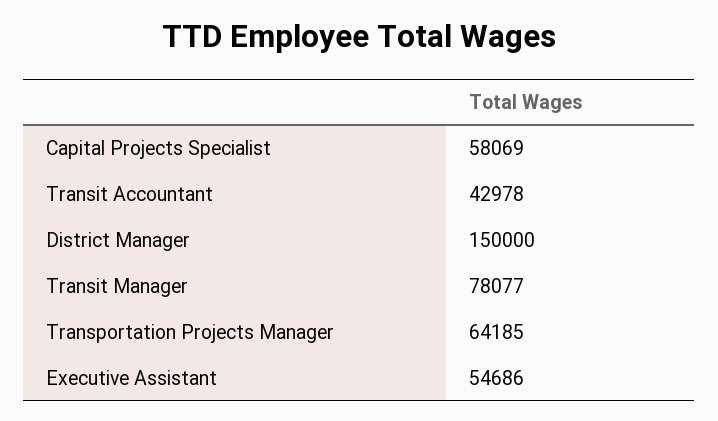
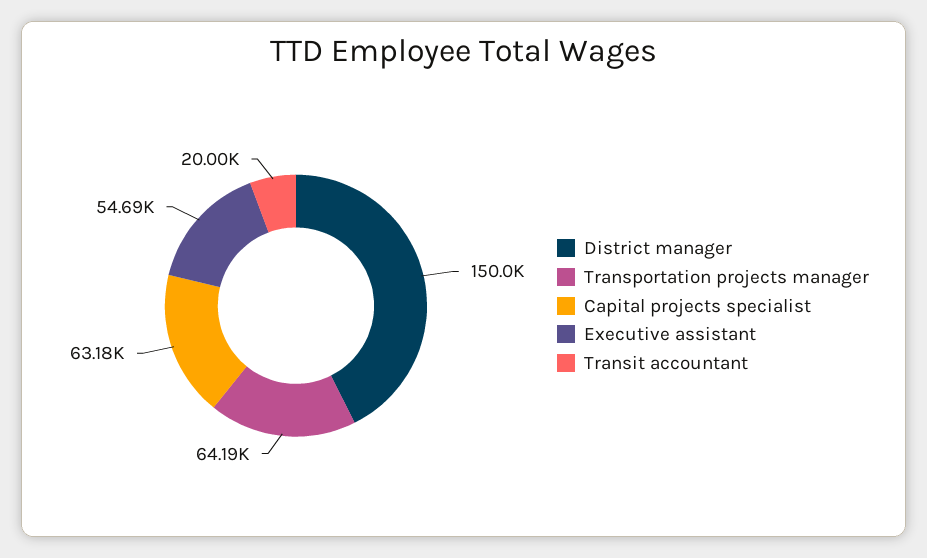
  {
-   "Capital Projects Specialist": 58069,
+   "Capital Projects Specialist": 63180,
-   "Transit Accountant": 42978,
+   "Transit Accountant": 20000,
    "District Manager": 150000,
-   "Transit Manager": 78077,
    "Transportation Projects Manager": 64185,
    "Executive Assistant": 54686
  }

